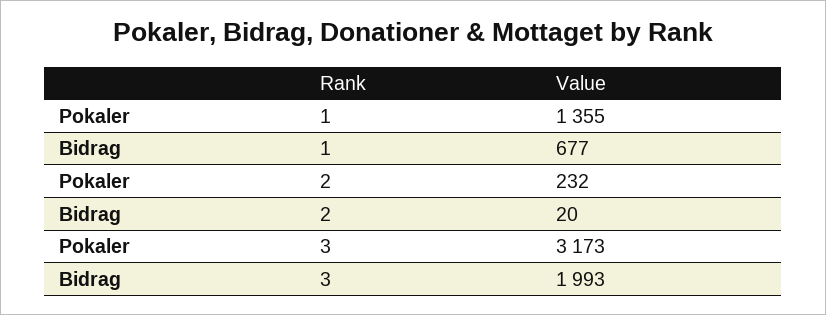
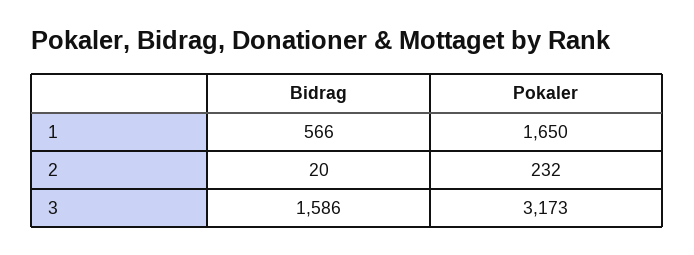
  {
    "Pokaler": {
-     "1": 1355,
+     "1": 1650,
      "2": 232,
      "3": 3173
    },
    "Bidrag": {
-     "1": 677,
+     "1": 566,
      "2": 20,
-     "3": 1993
+     "3": 1586
    }
  }

